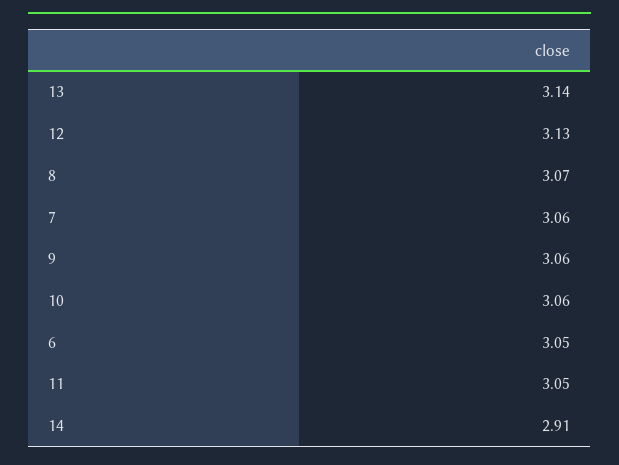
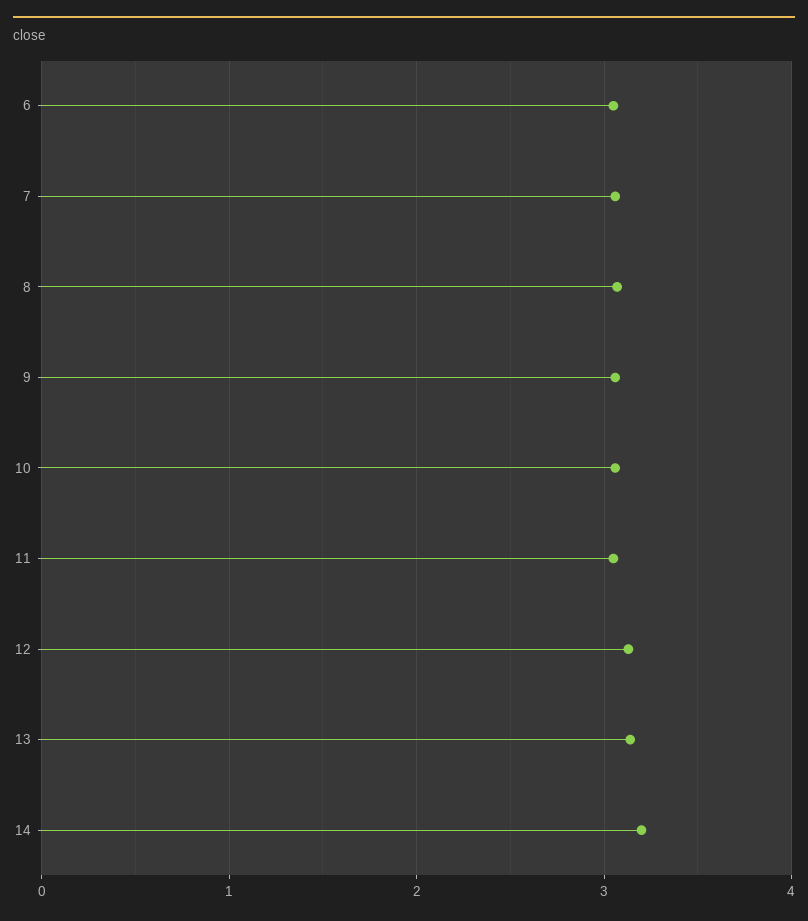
  {
    "13": 3.14,
    "12": 3.13,
    "8": 3.07,
    "7": 3.06,
    "9": 3.06,
    "10": 3.06,
    "6": 3.05,
    "11": 3.05,
-   "14": 2.91
+   "14": 3.2
  }

